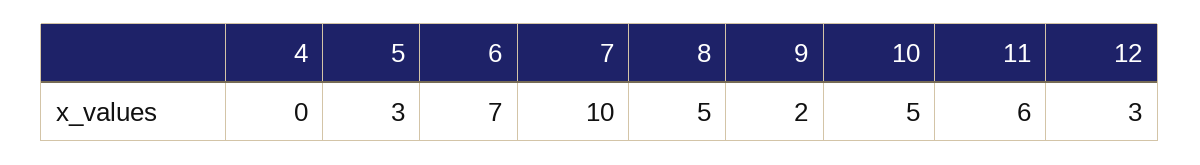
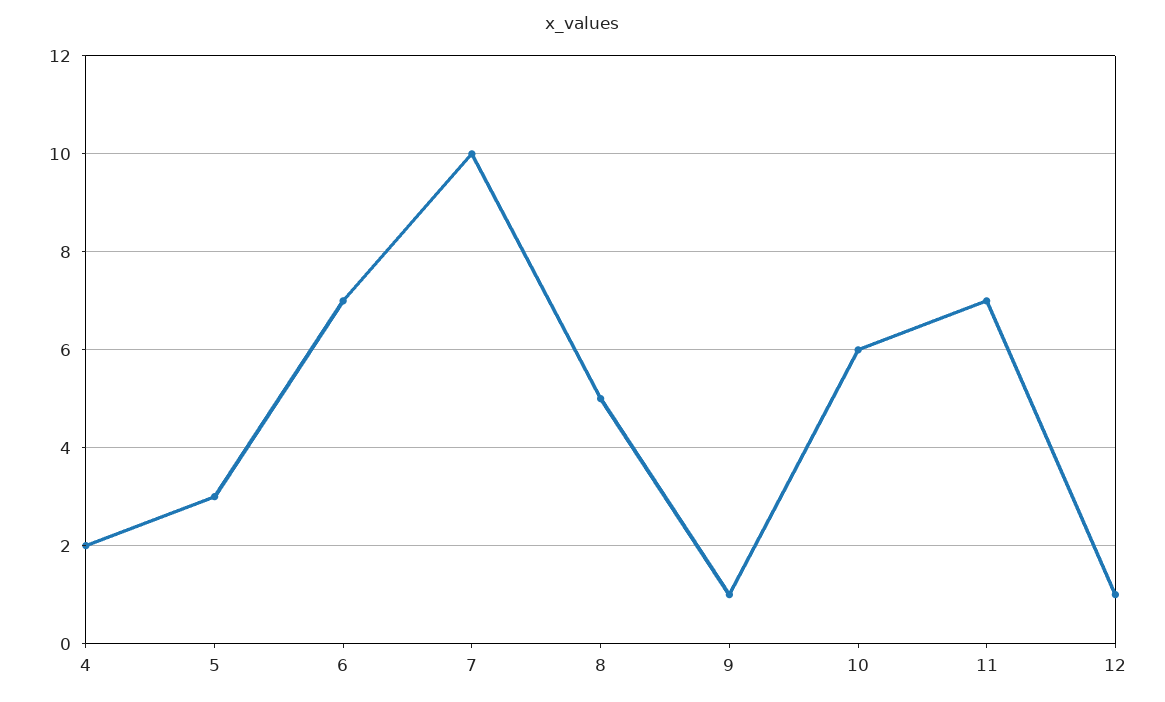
  {
-   "4": 0,
+   "4": 2,
    "5": 3,
    "6": 7,
    "7": 10,
    "8": 5,
-   "9": 2,
+   "9": 1,
-   "10": 5,
+   "10": 6,
-   "11": 6,
+   "11": 7,
-   "12": 3
+   "12": 1
  }

